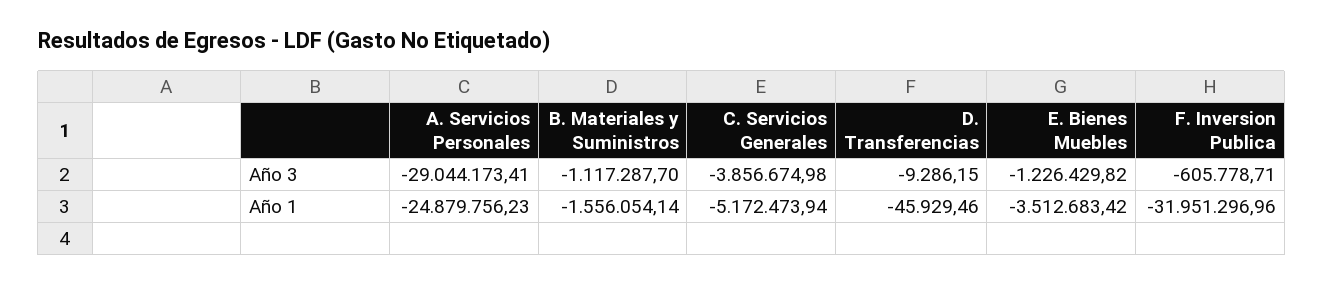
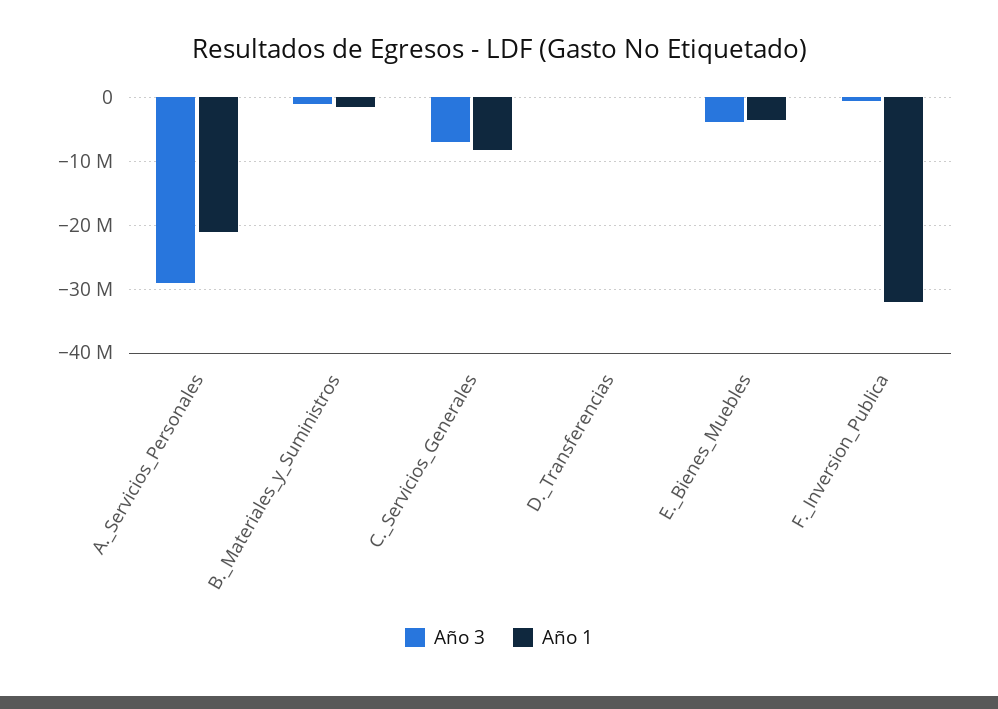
  {
    "Año 3": {
      "A. Servicios Personales": -29044173.41,
      "B. Materiales y Suministros": -1117287.7,
-     "C. Servicios Generales": -3856674.98,
+     "C. Servicios Generales": -7000000,
      "D. Transferencias": -9286.15,
-     "E. Bienes Muebles": -1226429.82,
+     "E. Bienes Muebles": -4000000,
      "F. Inversion Publica": -605778.71
    },
    "Año 1": {
-     "A. Servicios Personales": -24879756.23,
+     "A. Servicios Personales": -21000000,
      "B. Materiales y Suministros": -1556054.14,
-     "C. Servicios Generales": -5172473.94,
+     "C. Servicios Generales": -8000000,
      "D. Transferencias": -45929.46,
      "E. Bienes Muebles": -3512683.42,
      "F. Inversion Publica": -31951296.96
    }
  }

